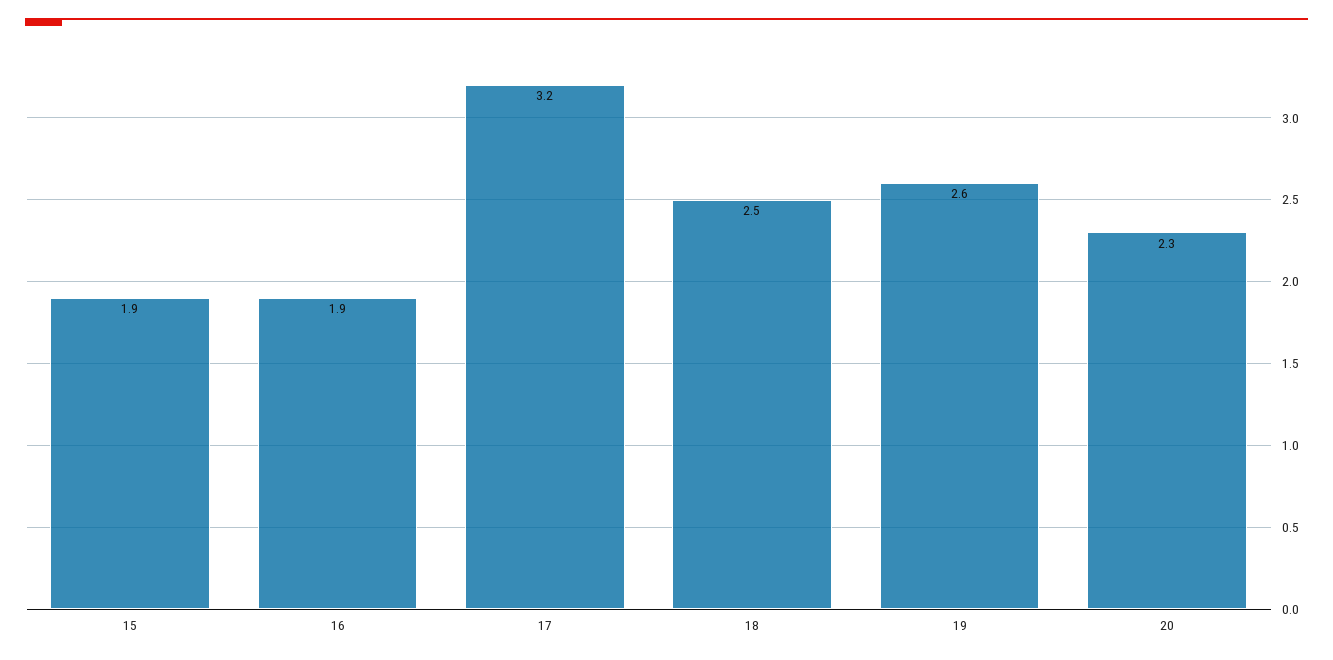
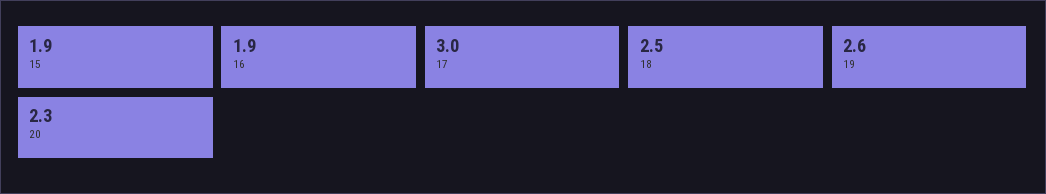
  {
    "15": 1.9,
    "16": 1.9,
-   "17": 3.2,
+   "17": 3,
    "18": 2.5,
    "19": 2.6,
    "20": 2.3
  }

